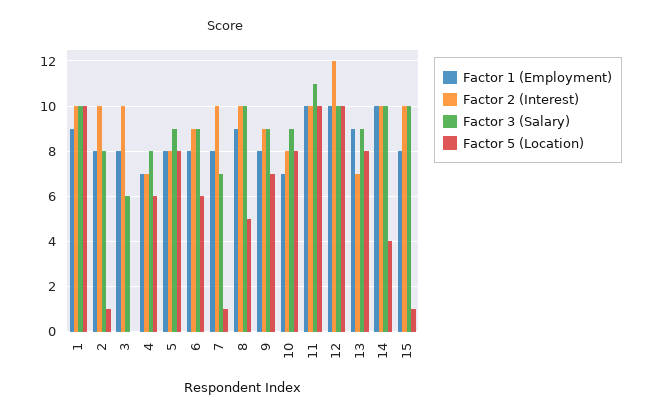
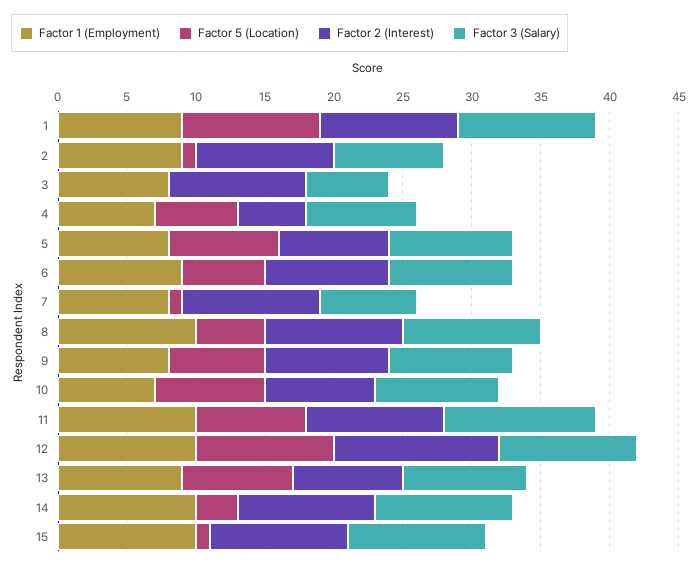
  {
    "Factor 1 (Employment)": {
      "1": 9,
-     "2": 8,
+     "2": 9,
      "3": 8,
      "4": 7,
      "5": 8,
-     "6": 8,
+     "6": 9,
      "7": 8,
-     "8": 9,
+     "8": 10,
      "9": 8,
      "10": 7,
      "11": 10,
      "12": 10,
      "13": 9,
      "14": 10,
-     "15": 8
+     "15": 10
    },
    "Factor 2 (Interest)": {
      "1": 10,
      "2": 10,
      "3": 10,
-     "4": 7,
+     "4": 5,
      "5": 8,
      "6": 9,
      "7": 10,
      "8": 10,
      "9": 9,
      "10": 8,
      "11": 10,
      "12": 12,
-     "13": 7,
+     "13": 8,
      "14": 10,
      "15": 10
    },
    "Factor 3 (Salary)": {
      "1": 10,
      "2": 8,
      "3": 6,
      "4": 8,
      "5": 9,
      "6": 9,
      "7": 7,
      "8": 10,
      "9": 9,
      "10": 9,
      "11": 11,
      "12": 10,
      "13": 9,
      "14": 10,
      "15": 10
    },
    "Factor 5 (Location)": {
      "1": 10,
      "2": 1,
      "3": 0,
      "4": 6,
      "5": 8,
      "6": 6,
      "7": 1,
      "8": 5,
      "9": 7,
      "10": 8,
-     "11": 10,
+     "11": 8,
      "12": 10,
      "13": 8,
-     "14": 4,
+     "14": 3,
      "15": 1
    }
  }

